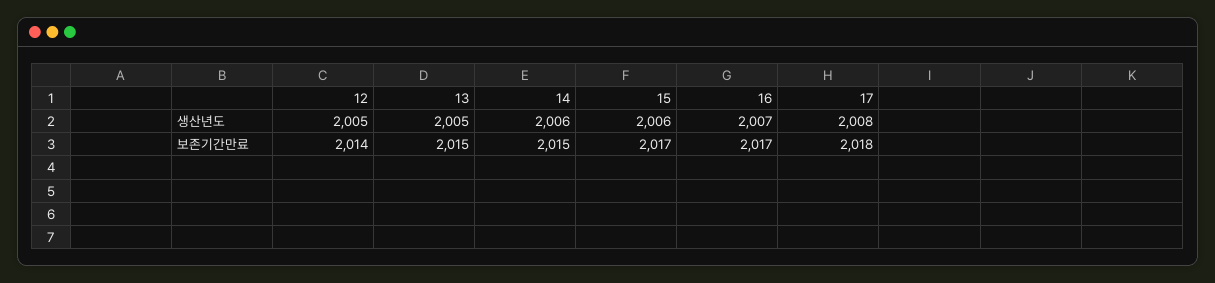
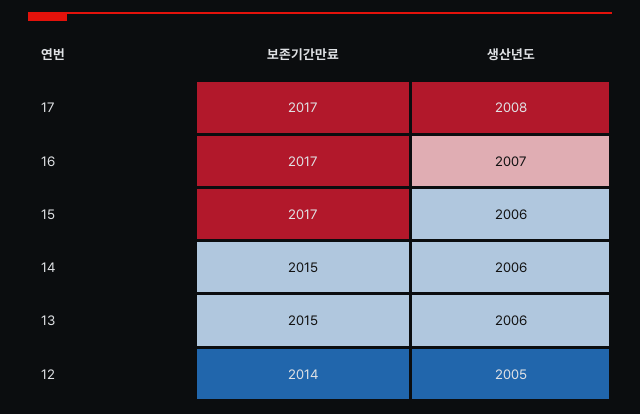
  {
    "12": {
      "생산년도": 2005,
      "보존기간만료": 2014
    },
    "13": {
-     "생산년도": 2005,
+     "생산년도": 2006,
      "보존기간만료": 2015
    },
    "14": {
      "생산년도": 2006,
      "보존기간만료": 2015
    },
    "15": {
      "생산년도": 2006,
      "보존기간만료": 2017
    },
    "16": {
      "생산년도": 2007,
      "보존기간만료": 2017
    },
    "17": {
      "생산년도": 2008,
-     "보존기간만료": 2018
+     "보존기간만료": 2017
    }
  }

